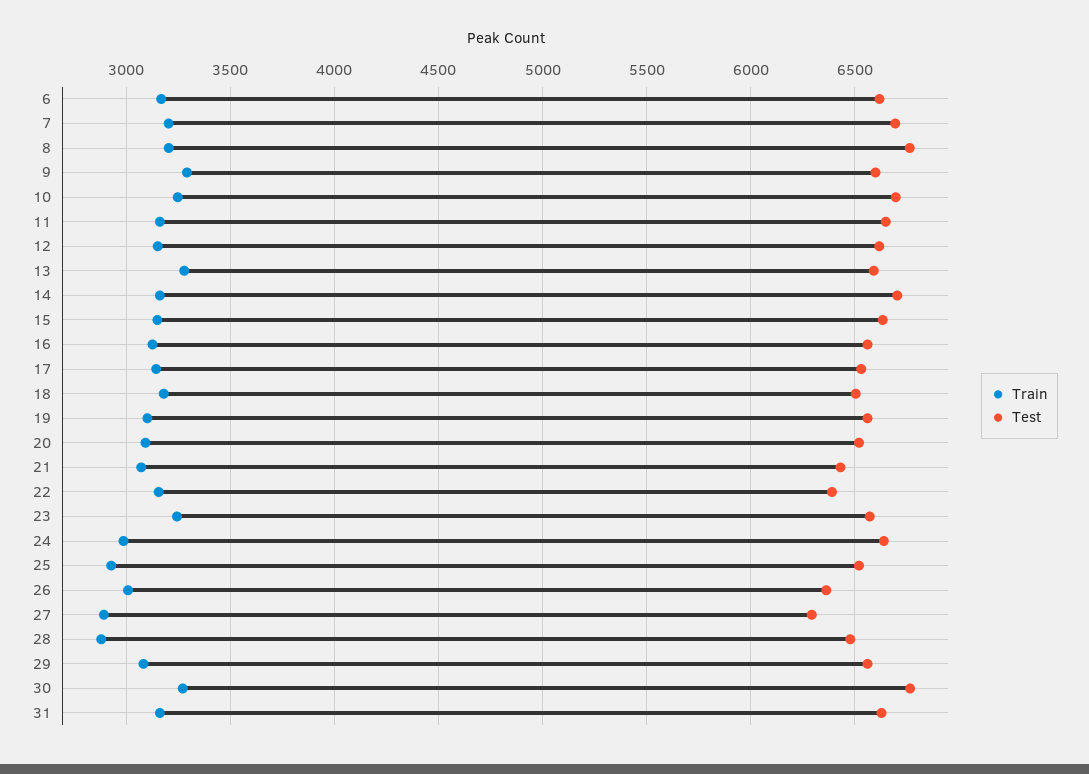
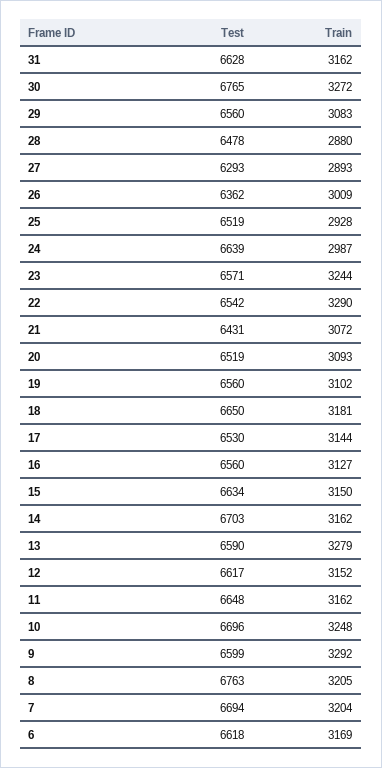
  {
    "Train": {
      "6": 3169,
      "7": 3204,
      "8": 3205,
      "9": 3292,
      "10": 3248,
      "11": 3162,
      "12": 3152,
      "13": 3279,
      "14": 3162,
      "15": 3150,
      "16": 3127,
      "17": 3144,
      "18": 3181,
      "19": 3102,
      "20": 3093,
      "21": 3072,
-     "22": 3150,
+     "22": 3290,
      "23": 3244,
      "24": 2987,
      "25": 2928,
      "26": 3009,
      "27": 2893,
      "28": 2880,
      "29": 3083,
      "30": 3272,
      "31": 3162
    },
    "Test": {
      "6": 6618,
      "7": 6694,
      "8": 6763,
      "9": 6599,
      "10": 6696,
      "11": 6648,
      "12": 6617,
      "13": 6590,
      "14": 6703,
      "15": 6634,
      "16": 6560,
      "17": 6530,
-     "18": 6500,
+     "18": 6650,
      "19": 6560,
      "20": 6519,
      "21": 6431,
-     "22": 6400,
+     "22": 6542,
      "23": 6571,
      "24": 6639,
      "25": 6519,
      "26": 6362,
      "27": 6293,
      "28": 6478,
      "29": 6560,
      "30": 6765,
      "31": 6628
    }
  }

